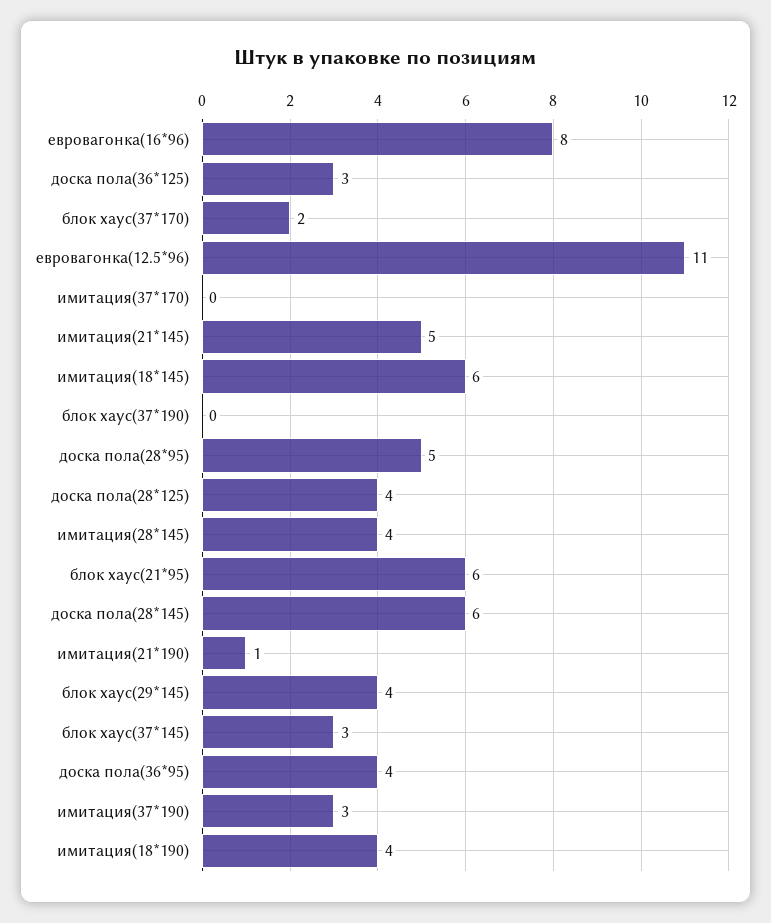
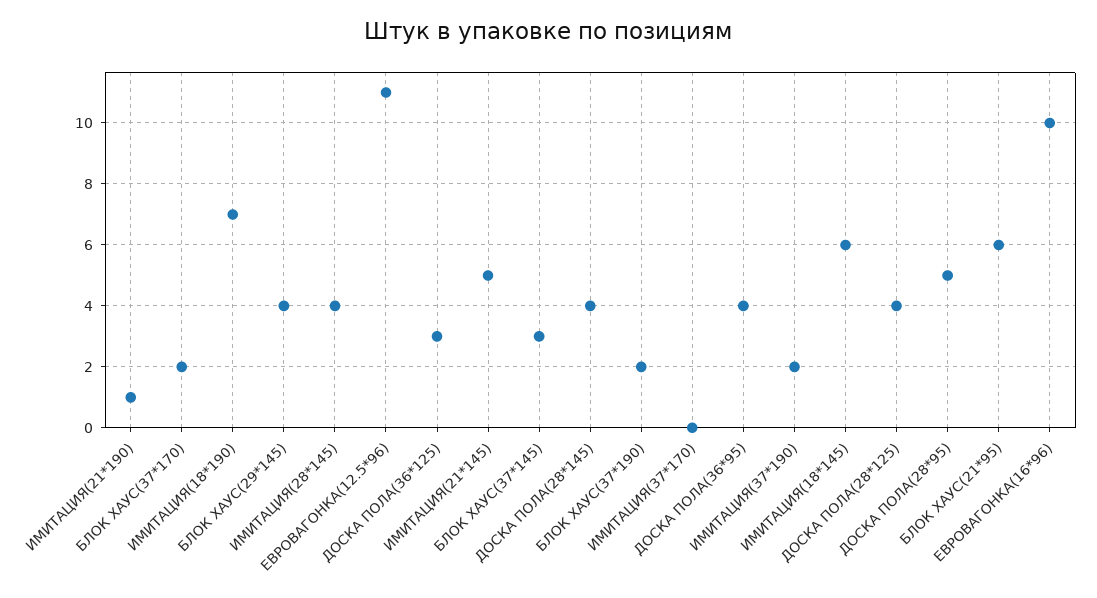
  {
-   "евровагонка(16*96)": 8,
+   "евровагонка(16*96)": 10,
    "доска пола(36*125)": 3,
    "блок хаус(37*170)": 2,
    "евровагонка(12.5*96)": 11,
    "имитация(37*170)": 0,
    "имитация(21*145)": 5,
    "имитация(18*145)": 6,
-   "блок хаус(37*190)": 0,
+   "блок хаус(37*190)": 2,
    "доска пола(28*95)": 5,
    "доска пола(28*125)": 4,
    "имитация(28*145)": 4,
    "блок хаус(21*95)": 6,
-   "доска пола(28*145)": 6,
+   "доска пола(28*145)": 4,
    "имитация(21*190)": 1,
    "блок хаус(29*145)": 4,
    "блок хаус(37*145)": 3,
    "доска пола(36*95)": 4,
-   "имитация(37*190)": 3,
+   "имитация(37*190)": 2,
-   "имитация(18*190)": 4
+   "имитация(18*190)": 7
  }

